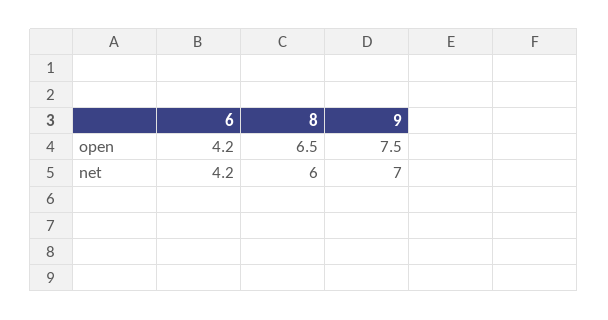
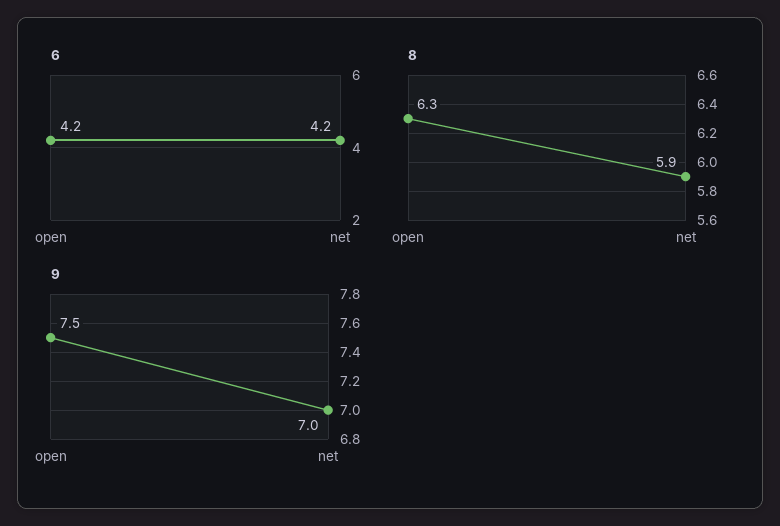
  {
    "6": {
      "open": 4.2,
      "net": 4.2
    },
    "8": {
-     "open": 6.5,
+     "open": 6.3,
-     "net": 6
+     "net": 5.9
    },
    "9": {
      "open": 7.5,
      "net": 7
    }
  }

